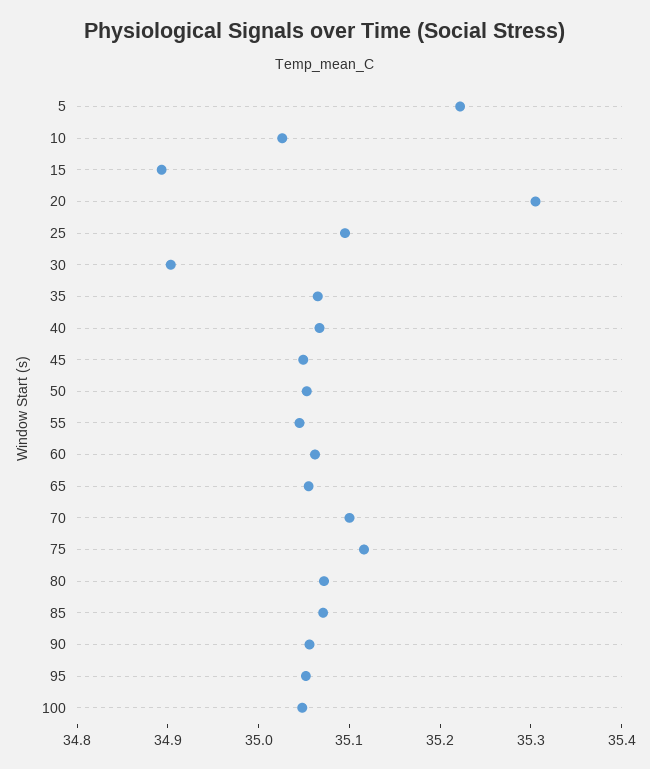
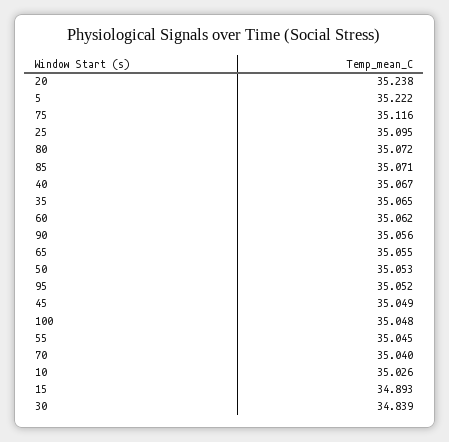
  {
    "5": 35.222,
    "10": 35.026,
    "15": 34.893,
-   "20": 35.3,
+   "20": 35.238,
    "25": 35.095,
-   "30": 34.9,
+   "30": 34.839,
    "35": 35.065,
    "40": 35.067,
    "45": 35.049,
    "50": 35.053,
    "55": 35.045,
    "60": 35.062,
    "65": 35.055,
-   "70": 35.1,
+   "70": 35.04,
    "75": 35.116,
    "80": 35.072,
    "85": 35.071,
    "90": 35.056,
    "95": 35.052,
    "100": 35.048
  }

